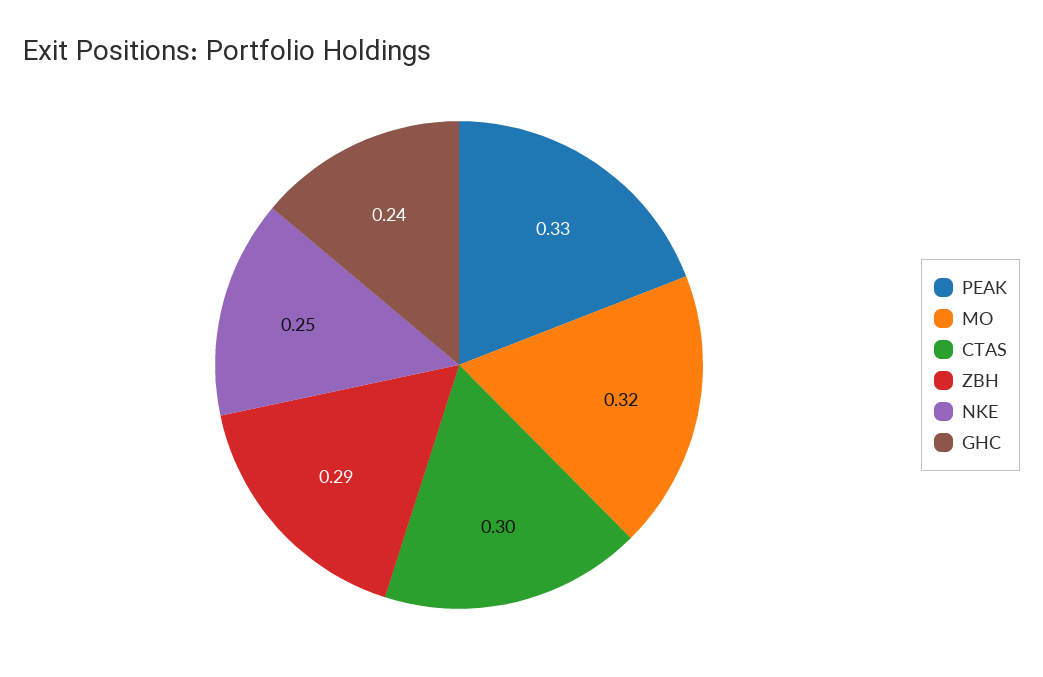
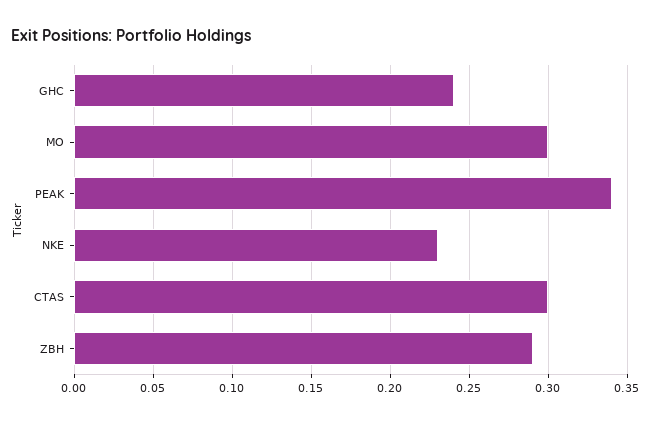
  {
-   "PEAK": 0.33,
+   "PEAK": 0.34,
-   "MO": 0.32,
+   "MO": 0.3,
    "CTAS": 0.3,
    "ZBH": 0.29,
-   "NKE": 0.25,
+   "NKE": 0.23,
    "GHC": 0.24
  }

